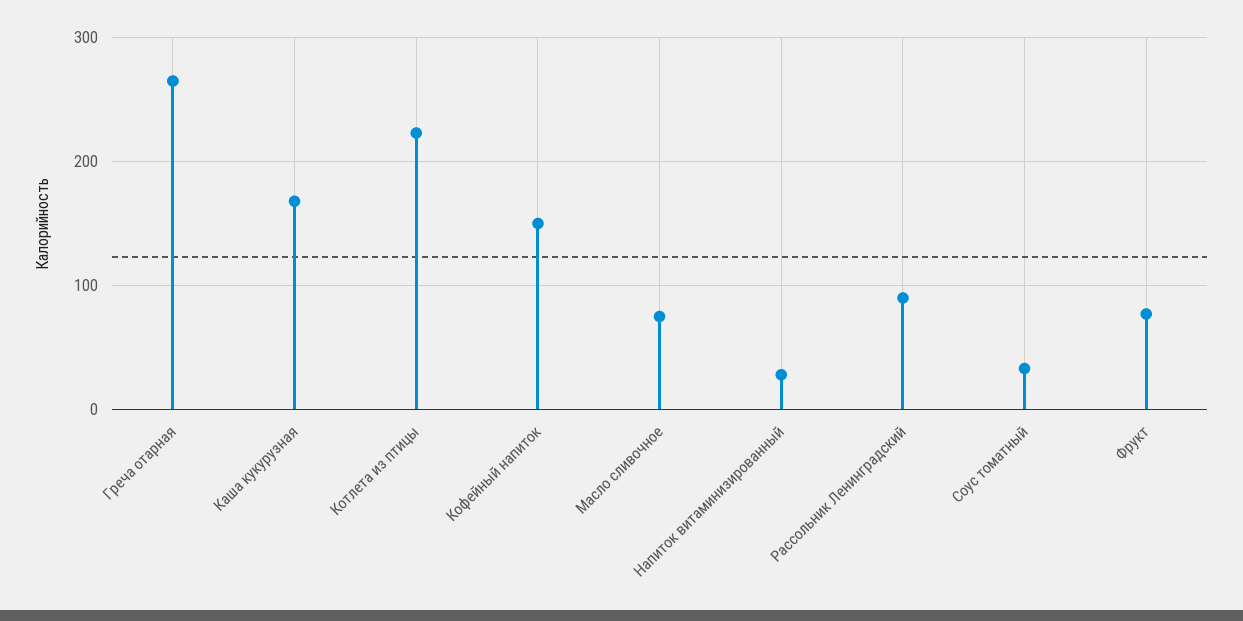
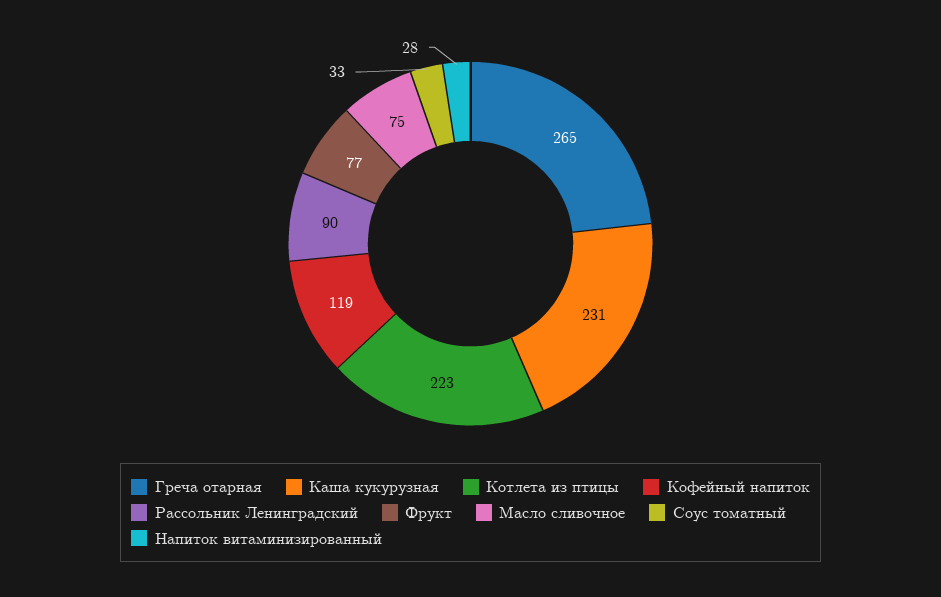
  {
    "Греча отарная": 265,
-   "Каша кукурузная": 170,
+   "Каша кукурузная": 231,
    "Котлета из птицы": 223,
-   "Кофейный напиток": 150,
+   "Кофейный напиток": 119,
    "Масло сливочное": 75,
    "Напиток витаминизированный": 28,
    "Рассольник Ленинградский": 90,
    "Соус томатный": 33,
    "Фрукт": 77
  }

